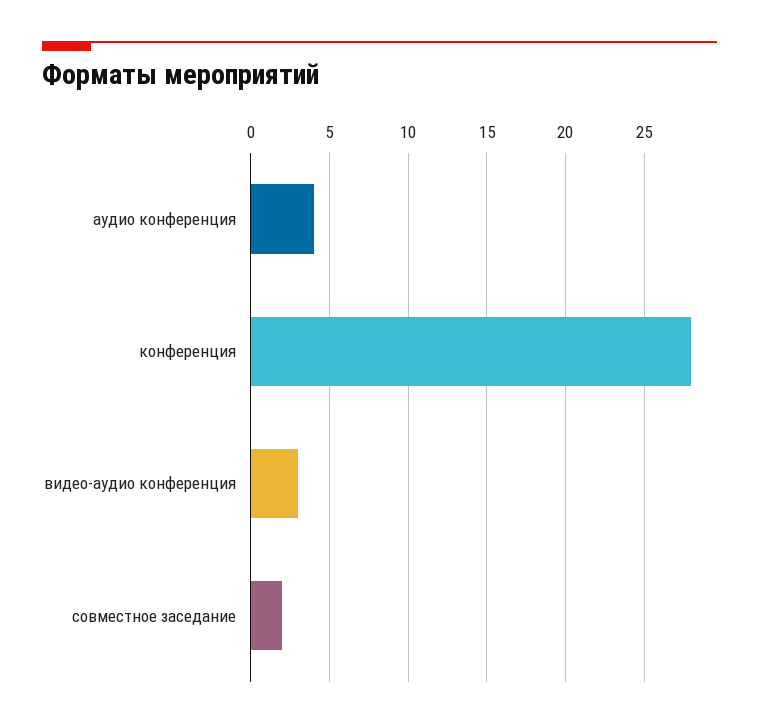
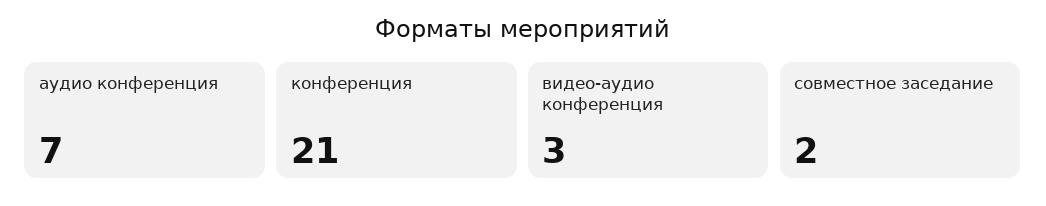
  {
-   "аудио конференция": 4,
+   "аудио конференция": 7,
-   "конференция": 28,
+   "конференция": 21,
    "видео-аудио конференция": 3,
    "совместное заседание": 2
  }

